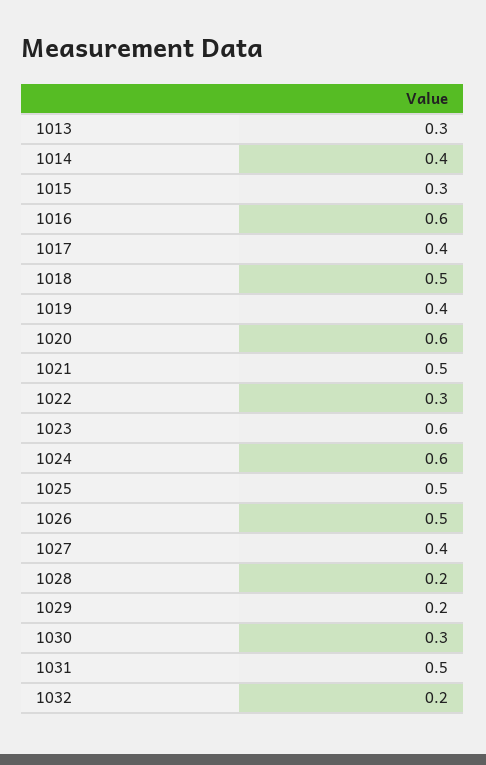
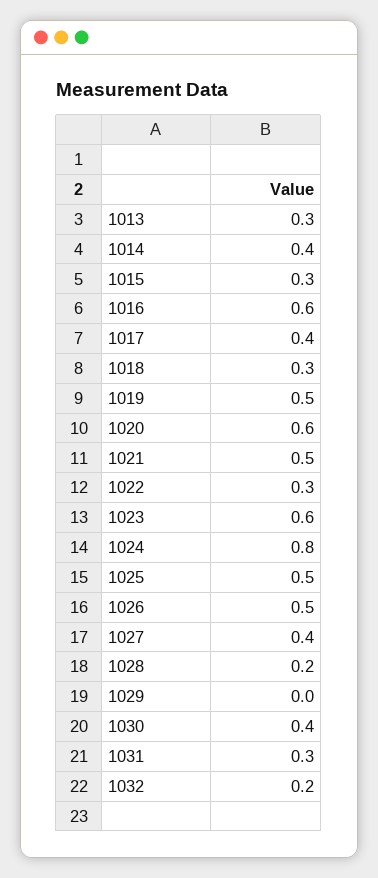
  {
    "1013": 0.3,
    "1014": 0.4,
    "1015": 0.3,
    "1016": 0.6,
    "1017": 0.4,
-   "1018": 0.5,
+   "1018": 0.3,
-   "1019": 0.4,
+   "1019": 0.5,
    "1020": 0.6,
    "1021": 0.5,
    "1022": 0.3,
    "1023": 0.6,
-   "1024": 0.6,
+   "1024": 0.8,
    "1025": 0.5,
    "1026": 0.5,
    "1027": 0.4,
    "1028": 0.2,
-   "1029": 0.2,
+   "1029": 0,
-   "1030": 0.3,
+   "1030": 0.4,
-   "1031": 0.5,
+   "1031": 0.3,
    "1032": 0.2
  }

